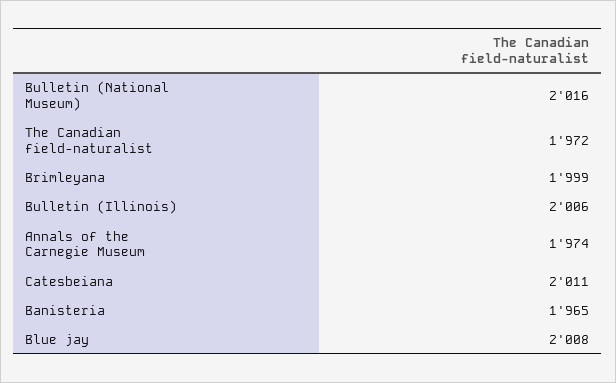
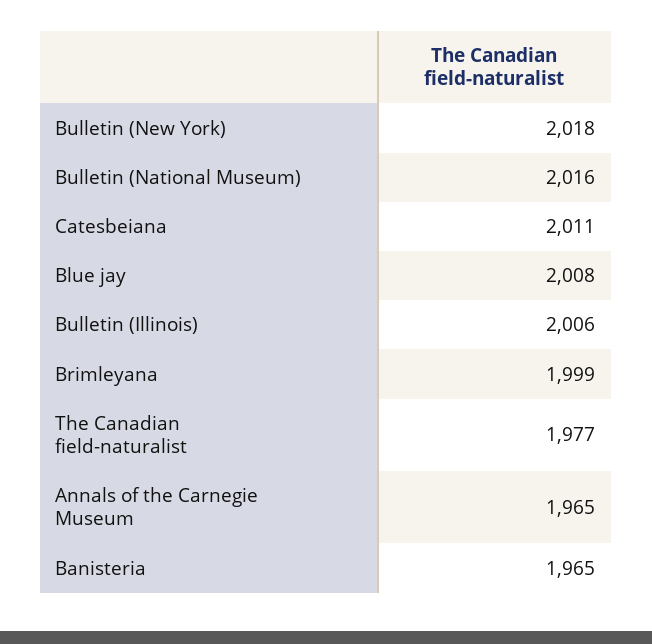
  {
    "Bulletin (National Museum)": 2016,
-   "The Canadian field-naturalist": 1972,
+   "The Canadian field-naturalist": 1977,
    "Brimleyana": 1999,
    "Bulletin (Illinois)": 2006,
-   "Annals of the Carnegie Museum": 1974,
+   "Annals of the Carnegie Museum": 1965,
    "Catesbeiana": 2011,
    "Banisteria": 1965,
-   "Blue jay": 2008
+   "Blue jay": 2008,
+   "Bulletin (New York)": 2018
  }

